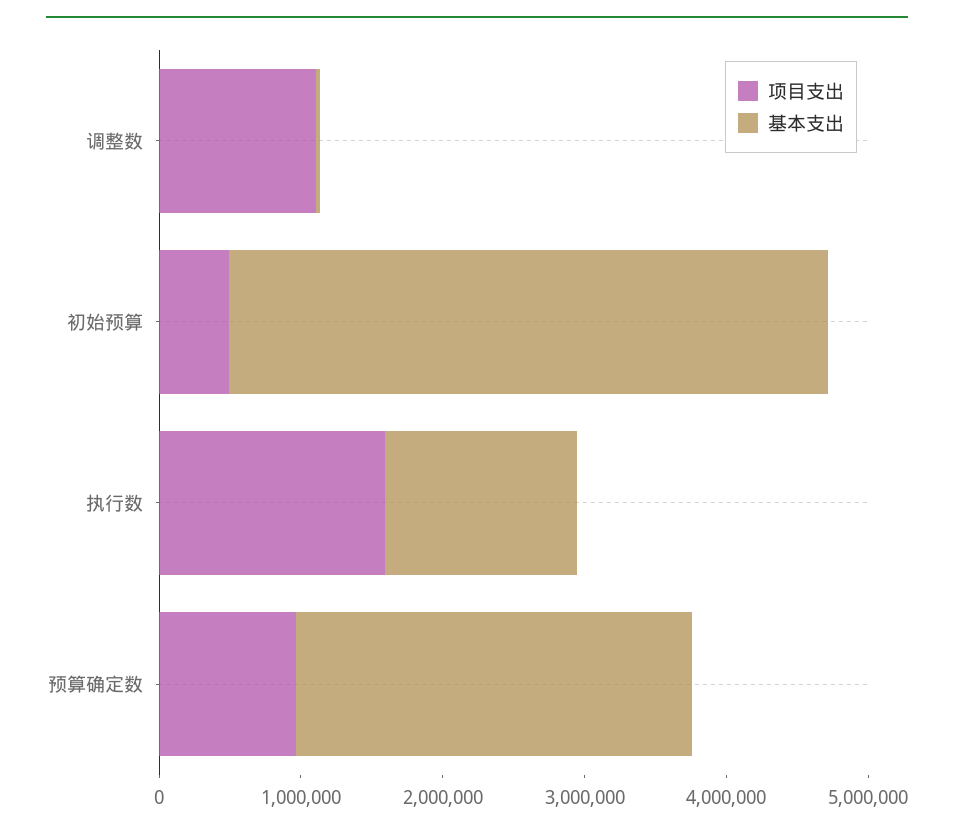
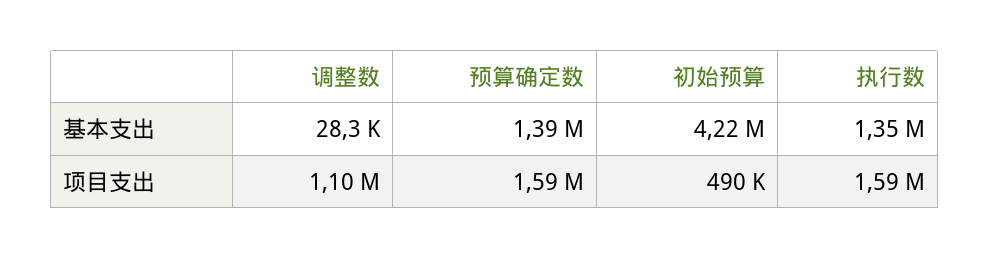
  {
    "项目支出": {
      "调整数": 1100000,
      "初始预算": 490000,
      "执行数": 1590000,
-     "预算确定数": 1000000
+     "预算确定数": 1590000
    },
    "基本支出": {
      "调整数": 28300,
      "初始预算": 4220000,
      "执行数": 1350000,
-     "预算确定数": 2800000
+     "预算确定数": 1390000
    }
  }

